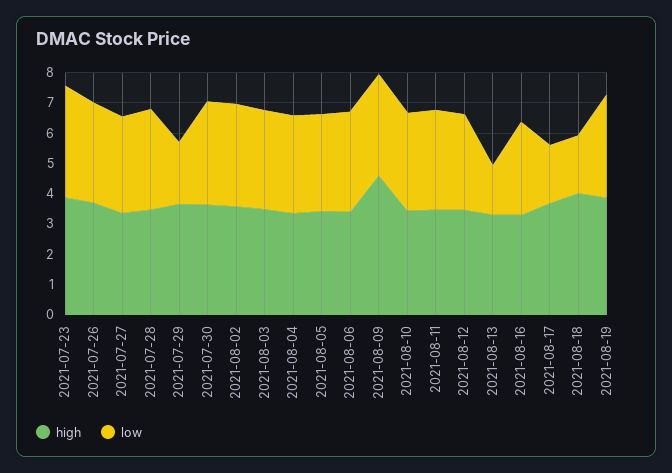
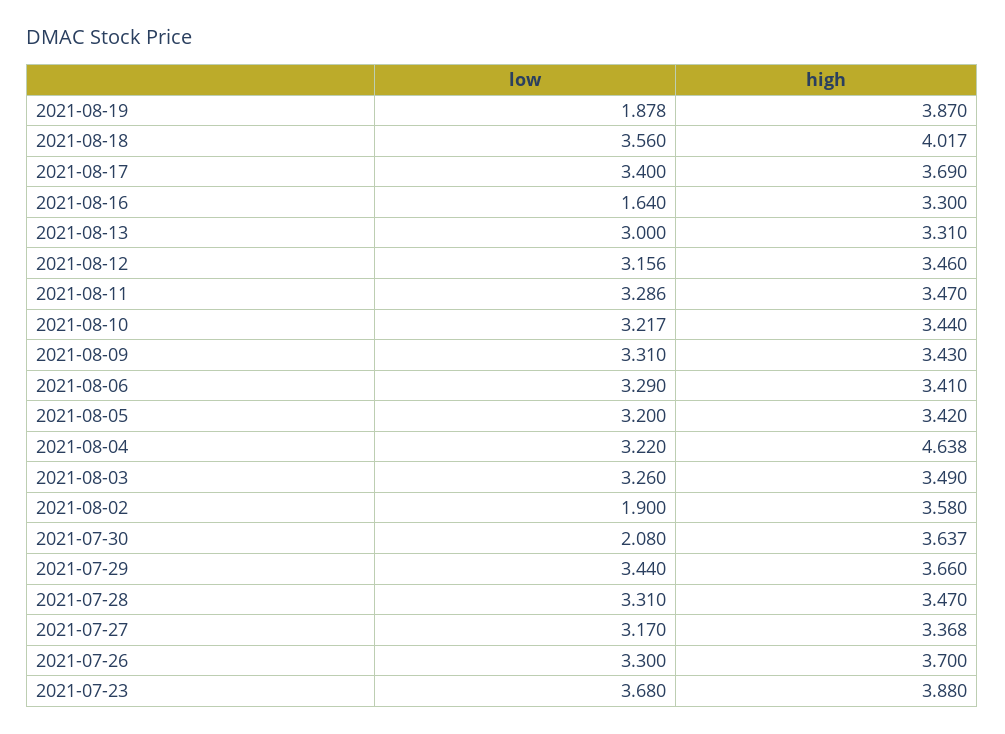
  {
    "high": {
      "2021-07-23": 3.88,
      "2021-07-26": 3.7,
      "2021-07-27": 3.368,
      "2021-07-28": 3.47,
      "2021-07-29": 3.66,
      "2021-07-30": 3.637,
      "2021-08-02": 3.58,
      "2021-08-03": 3.49,
-     "2021-08-04": 3.5,
+     "2021-08-04": 4.638,
      "2021-08-05": 3.42,
      "2021-08-06": 3.41,
-     "2021-08-09": 4.5,
+     "2021-08-09": 3.43,
      "2021-08-10": 3.44,
      "2021-08-11": 3.47,
      "2021-08-12": 3.46,
      "2021-08-13": 3.31,
      "2021-08-16": 3.3,
      "2021-08-17": 3.69,
      "2021-08-18": 4.017,
      "2021-08-19": 3.87
    },
    "low": {
      "2021-07-23": 3.68,
      "2021-07-26": 3.3,
      "2021-07-27": 3.17,
      "2021-07-28": 3.31,
-     "2021-07-29": 2,
+     "2021-07-29": 3.44,
-     "2021-07-30": 3.5,
+     "2021-07-30": 2.08,
-     "2021-08-02": 3.5,
+     "2021-08-02": 1.9,
      "2021-08-03": 3.26,
      "2021-08-04": 3.22,
      "2021-08-05": 3.2,
      "2021-08-06": 3.29,
      "2021-08-09": 3.31,
      "2021-08-10": 3.217,
      "2021-08-11": 3.286,
      "2021-08-12": 3.156,
-     "2021-08-13": 1.5,
+     "2021-08-13": 3,
-     "2021-08-16": 3,
+     "2021-08-16": 1.64,
-     "2021-08-17": 2,
+     "2021-08-17": 3.4,
-     "2021-08-18": 2,
+     "2021-08-18": 3.56,
-     "2021-08-19": 3.5
+     "2021-08-19": 1.878
    }
  }

